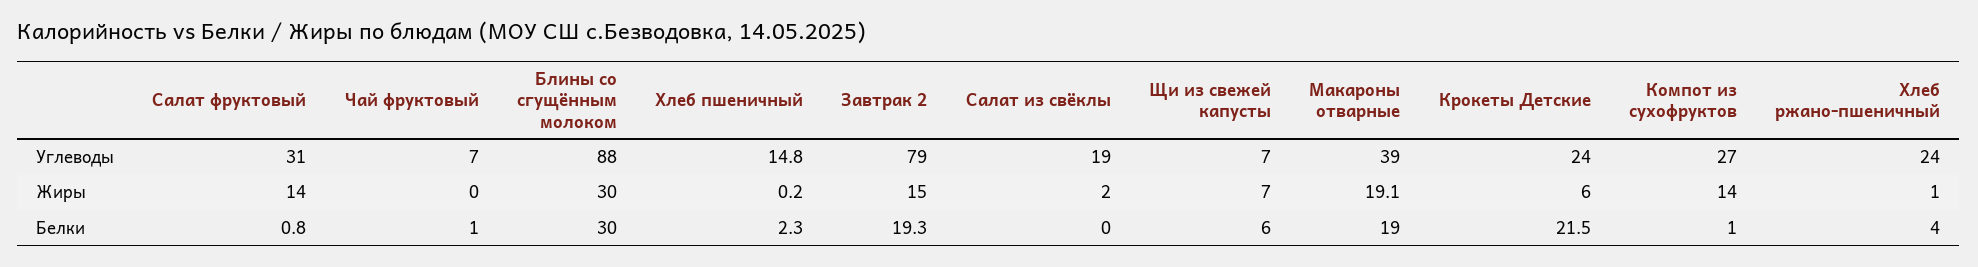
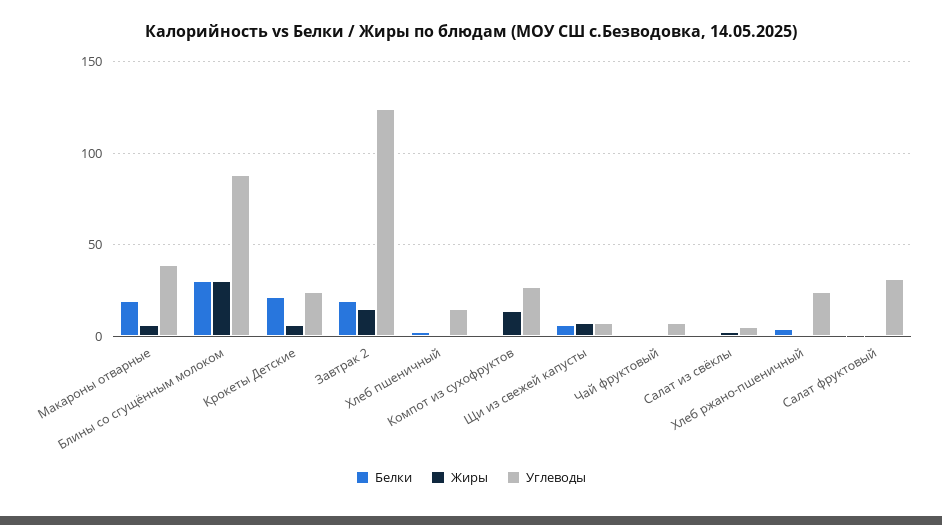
  {
    "Углеводы": {
      "Салат фруктовый": 31,
      "Чай фруктовый": 7,
      "Блины со сгущённым молоком": 88,
      "Хлеб пшеничный": 14.8,
-     "Завтрак 2": 79,
+     "Завтрак 2": 125,
-     "Салат из свёклы": 19,
+     "Салат из свёклы": 5,
      "Щи из свежей капусты": 7,
      "Макароны отварные": 39,
      "Крокеты Детские": 24,
      "Компот из сухофруктов": 27,
      "Хлеб ржано-пшеничный": 24
    },
    "Жиры": {
-     "Салат фруктовый": 14,
+     "Салат фруктовый": 0,
      "Чай фруктовый": 0,
      "Блины со сгущённым молоком": 30,
      "Хлеб пшеничный": 0.2,
      "Завтрак 2": 15,
      "Салат из свёклы": 2,
      "Щи из свежей капусты": 7,
-     "Макароны отварные": 19.1,
+     "Макароны отварные": 5,
      "Крокеты Детские": 6,
      "Компот из сухофруктов": 14,
      "Хлеб ржано-пшеничный": 1
    },
    "Белки": {
      "Салат фруктовый": 0.8,
      "Чай фруктовый": 1,
      "Блины со сгущённым молоком": 30,
      "Хлеб пшеничный": 2.3,
      "Завтрак 2": 19.3,
      "Салат из свёклы": 0,
      "Щи из свежей капусты": 6,
      "Макароны отварные": 19,
      "Крокеты Детские": 21.5,
      "Компот из сухофруктов": 1,
      "Хлеб ржано-пшеничный": 4
    }
  }

